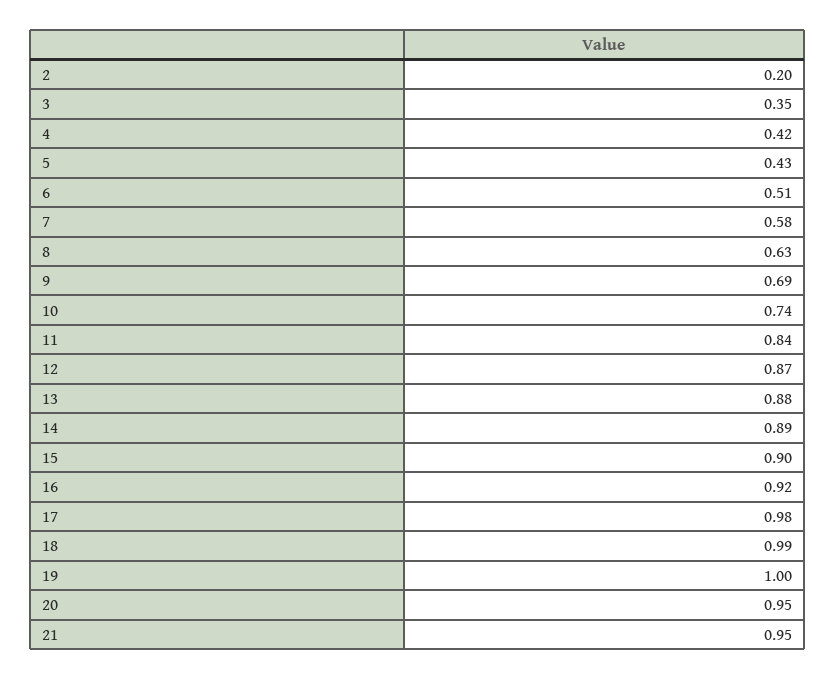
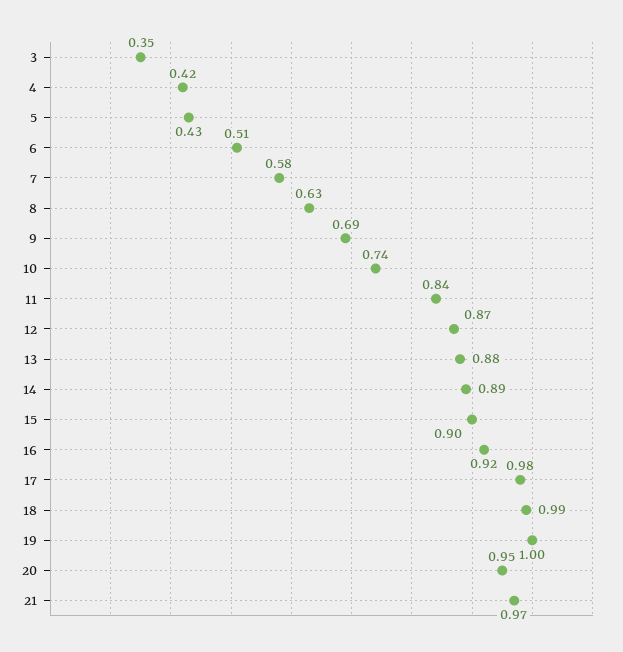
  {
-   "2": 0.2,
    "3": 0.35,
    "4": 0.42,
    "5": 0.43,
    "6": 0.51,
    "7": 0.58,
    "8": 0.63,
    "9": 0.69,
    "10": 0.74,
    "11": 0.84,
    "12": 0.87,
    "13": 0.88,
    "14": 0.89,
    "15": 0.9,
    "16": 0.92,
    "17": 0.98,
    "18": 0.99,
    "19": 1,
    "20": 0.95,
-   "21": 0.95
+   "21": 0.97
  }

